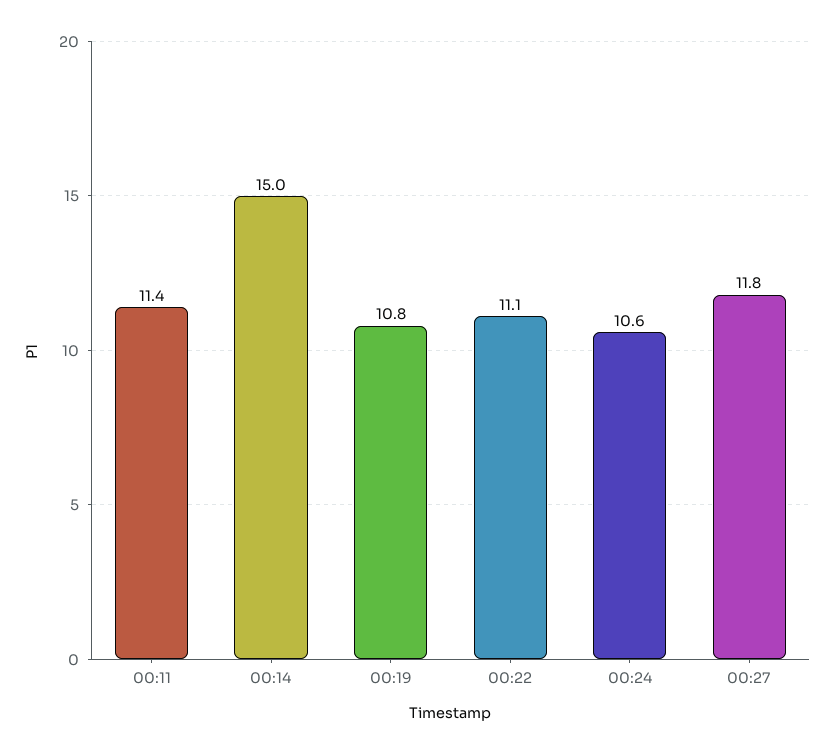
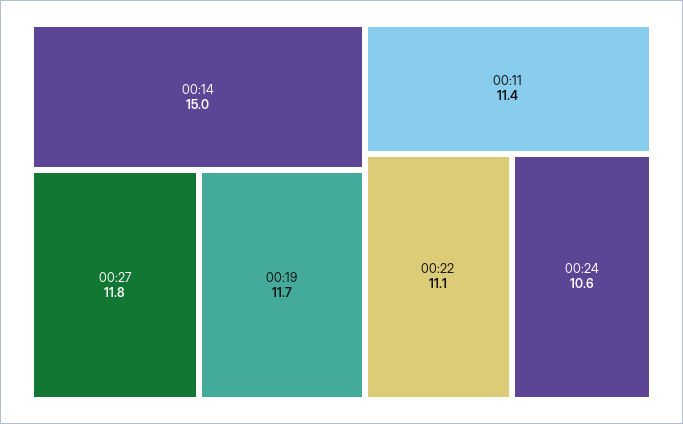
  {
    "00:11": 11.4,
    "00:14": 15,
-   "00:19": 10.8,
+   "00:19": 11.7,
    "00:22": 11.1,
    "00:24": 10.6,
    "00:27": 11.8
  }

